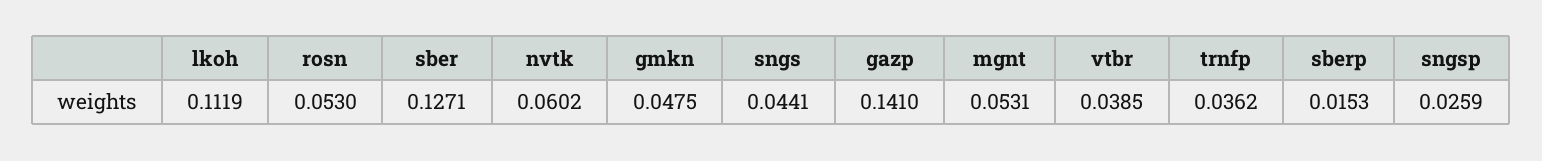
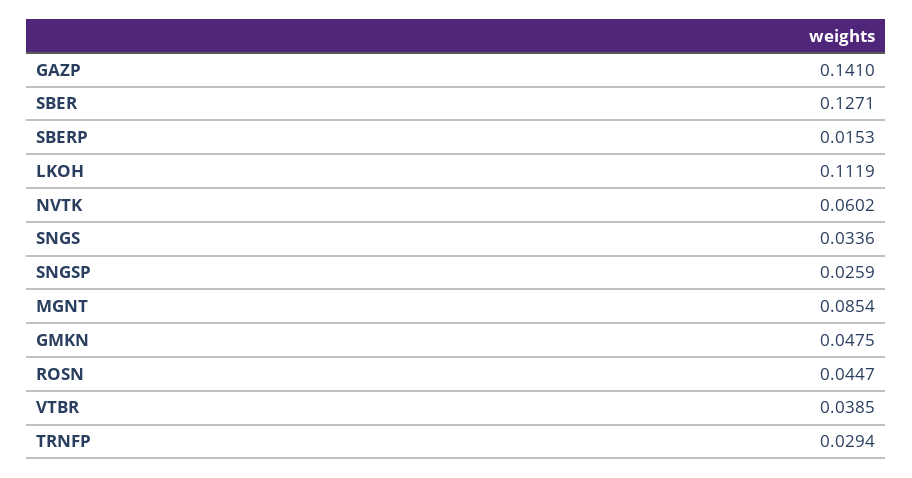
  {
    "lkoh": 0.1119,
-   "rosn": 0.053,
+   "rosn": 0.0447,
    "sber": 0.1271,
    "nvtk": 0.0602,
    "gmkn": 0.0475,
-   "sngs": 0.0441,
+   "sngs": 0.0336,
    "gazp": 0.141,
-   "mgnt": 0.0531,
+   "mgnt": 0.0854,
    "vtbr": 0.0385,
-   "trnfp": 0.0362,
+   "trnfp": 0.0294,
    "sberp": 0.0153,
    "sngsp": 0.0259
  }

